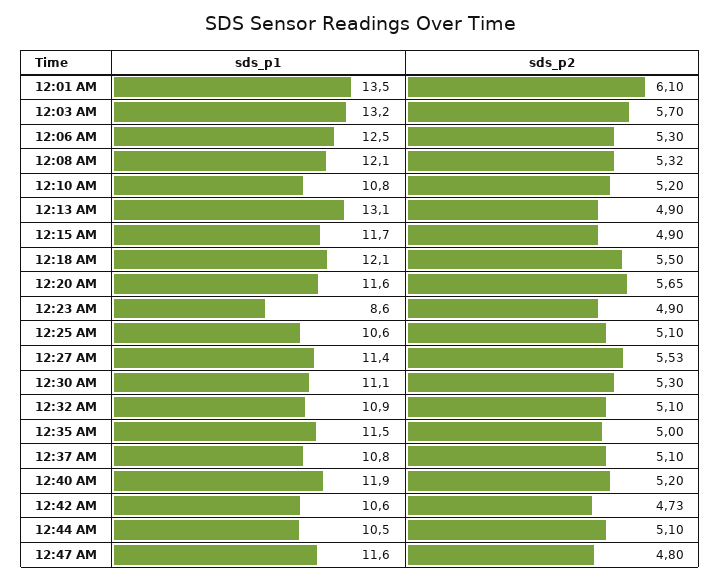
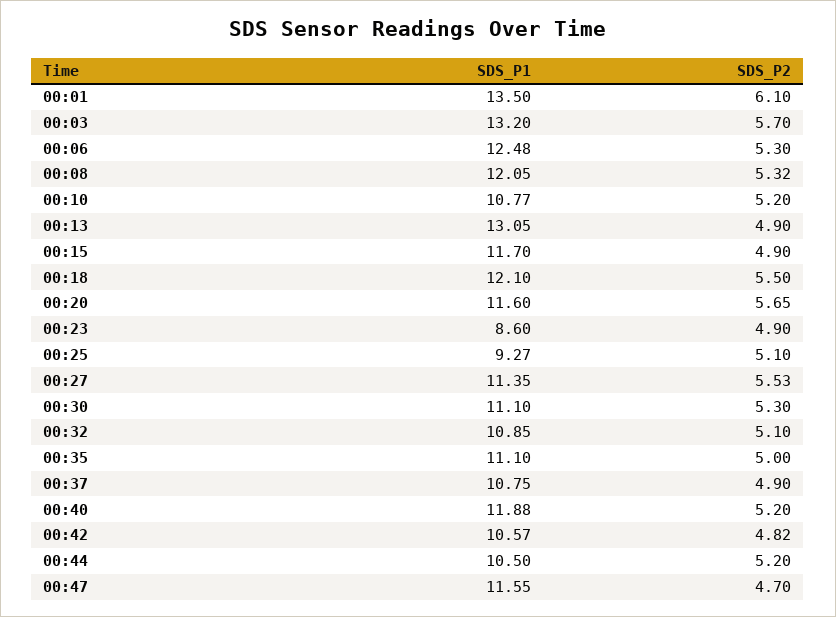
  {
    "sds_p1": {
      "12:01 AM": 13.5,
      "12:03 AM": 13.2,
      "12:06 AM": 12.48,
      "12:08 AM": 12.05,
      "12:10 AM": 10.77,
      "12:13 AM": 13.05,
      "12:15 AM": 11.7,
      "12:18 AM": 12.1,
      "12:20 AM": 11.6,
      "12:23 AM": 8.6,
-     "12:25 AM": 10.6,
+     "12:25 AM": 9.27,
      "12:27 AM": 11.35,
      "12:30 AM": 11.1,
      "12:32 AM": 10.85,
-     "12:35 AM": 11.5,
+     "12:35 AM": 11.1,
      "12:37 AM": 10.75,
      "12:40 AM": 11.88,
      "12:42 AM": 10.57,
      "12:44 AM": 10.5,
      "12:47 AM": 11.55
    },
    "sds_p2": {
      "12:01 AM": 6.1,
      "12:03 AM": 5.7,
      "12:06 AM": 5.3,
      "12:08 AM": 5.32,
      "12:10 AM": 5.2,
      "12:13 AM": 4.9,
      "12:15 AM": 4.9,
      "12:18 AM": 5.5,
      "12:20 AM": 5.65,
      "12:23 AM": 4.9,
      "12:25 AM": 5.1,
      "12:27 AM": 5.53,
      "12:30 AM": 5.3,
      "12:32 AM": 5.1,
      "12:35 AM": 5,
-     "12:37 AM": 5.1,
+     "12:37 AM": 4.9,
      "12:40 AM": 5.2,
-     "12:42 AM": 4.73,
+     "12:42 AM": 4.82,
-     "12:44 AM": 5.1,
+     "12:44 AM": 5.2,
-     "12:47 AM": 4.8
+     "12:47 AM": 4.7
    }
  }

